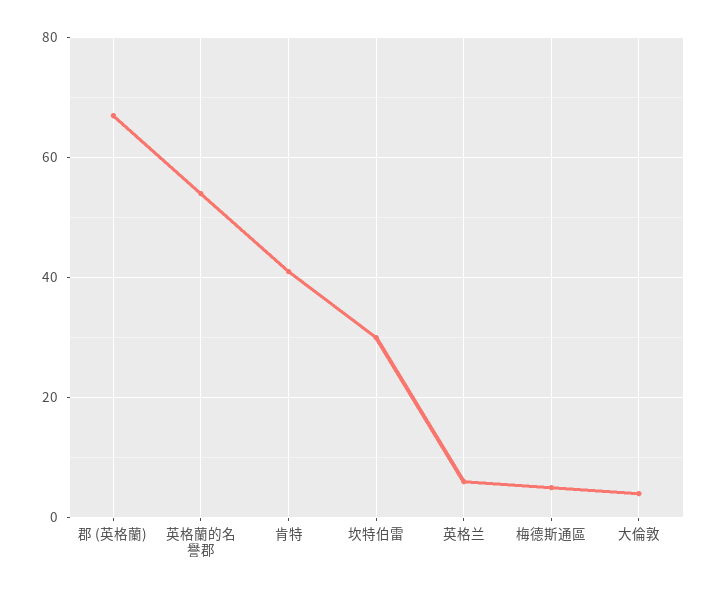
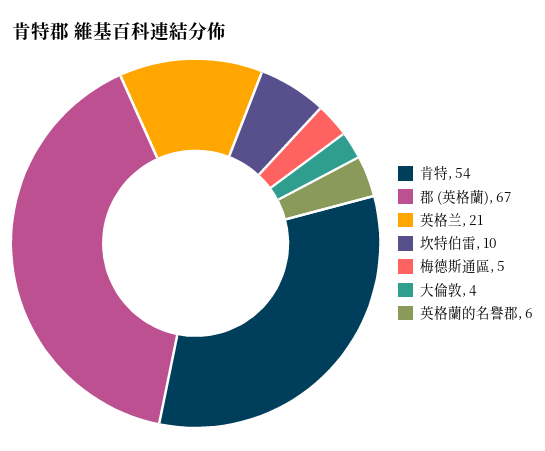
  {
    "郡 (英格蘭)": 67,
-   "英格蘭的名譽郡": 55,
+   "英格蘭的名譽郡": 6,
-   "肯特": 40,
+   "肯特": 54,
-   "坎特伯雷": 30,
+   "坎特伯雷": 10,
-   "英格兰": 5,
+   "英格兰": 21,
    "梅德斯通區": 5,
    "大倫敦": 4
  }

